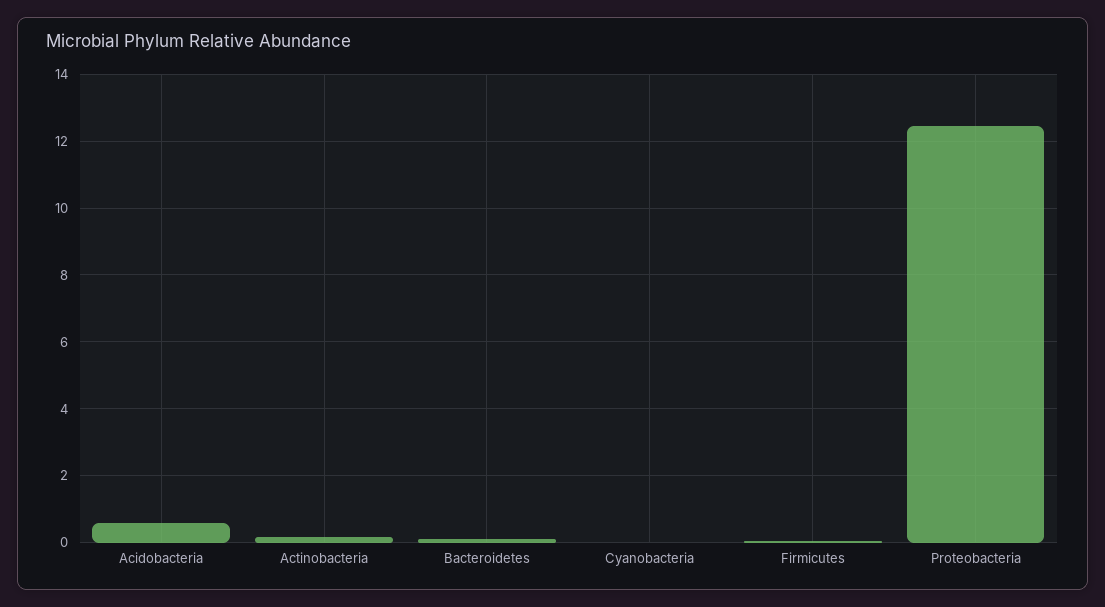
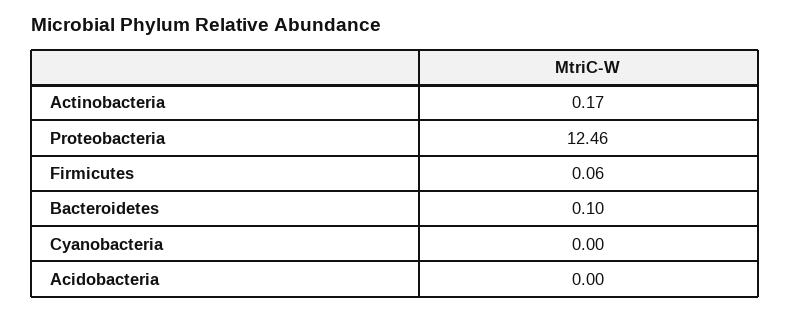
  {
-   "Acidobacteria": 0.6,
+   "Acidobacteria": 0,
    "Actinobacteria": 0.17,
    "Bacteroidetes": 0.1,
    "Cyanobacteria": 0,
    "Firmicutes": 0.06,
    "Proteobacteria": 12.46
  }

